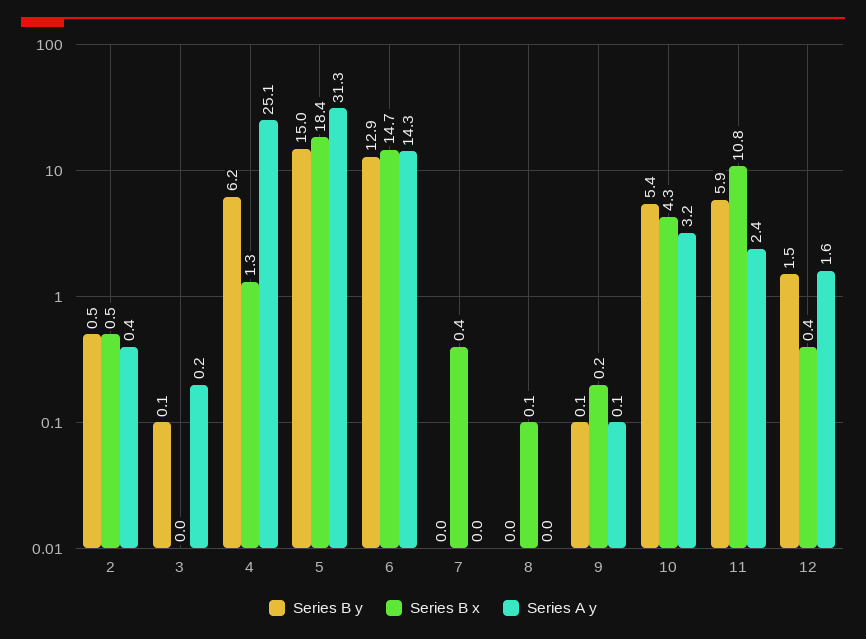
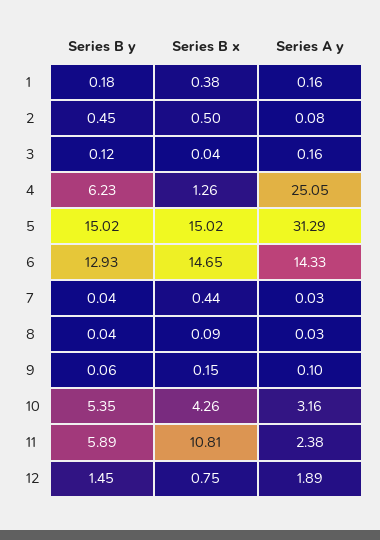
  {
    "Series B y": {
      "2": 0.45,
      "3": 0.12,
      "4": 6.23,
      "5": 15.02,
      "6": 12.93,
      "7": 0.04,
      "8": 0.04,
      "9": 0.06,
      "10": 5.35,
      "11": 5.89,
-     "12": 1.45
+     "12": 1.45,
+     "1": 0.18
    },
    "Series B x": {
      "2": 0.5,
      "3": 0.04,
      "4": 1.26,
-     "5": 18.4,
+     "5": 15.02,
      "6": 14.65,
      "7": 0.44,
      "8": 0.09,
      "9": 0.15,
      "10": 4.26,
      "11": 10.81,
-     "12": 0.4
+     "12": 0.75,
+     "1": 0.38
    },
    "Series A y": {
-     "2": 0.4,
+     "2": 0.08,
      "3": 0.16,
      "4": 25.05,
      "5": 31.29,
      "6": 14.33,
      "7": 0.03,
      "8": 0.03,
      "9": 0.1,
      "10": 3.16,
      "11": 2.38,
-     "12": 1.6
+     "12": 1.89,
+     "1": 0.16
    }
  }

